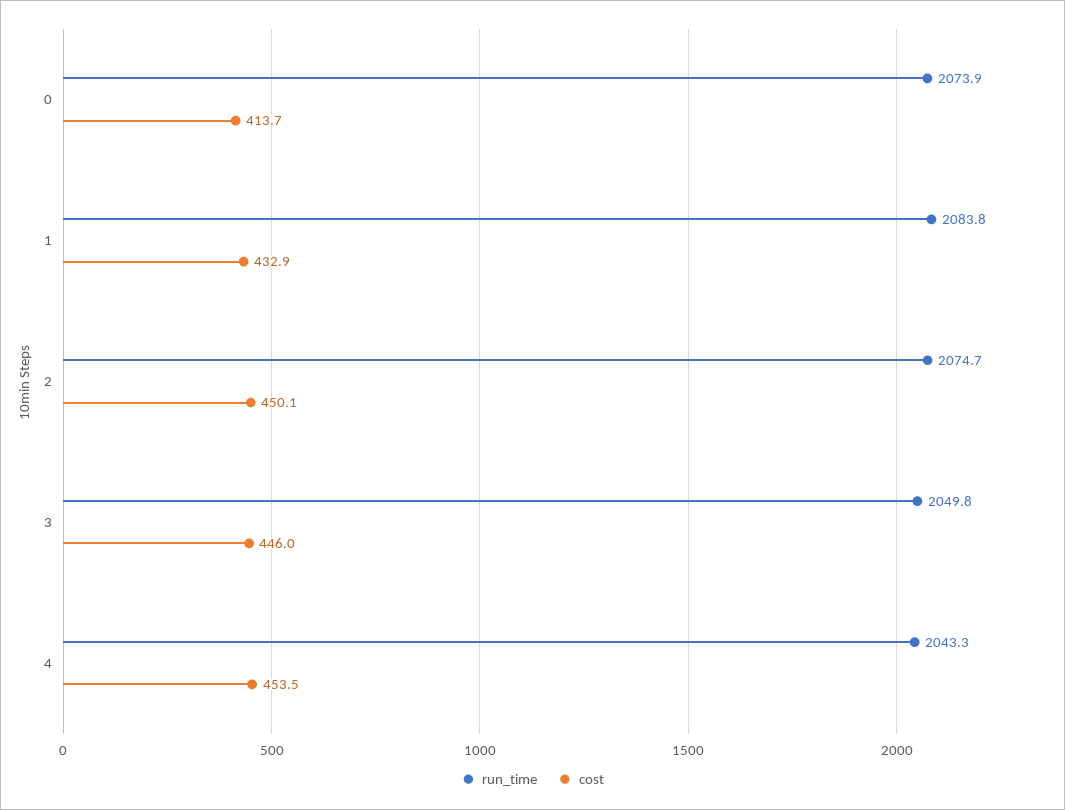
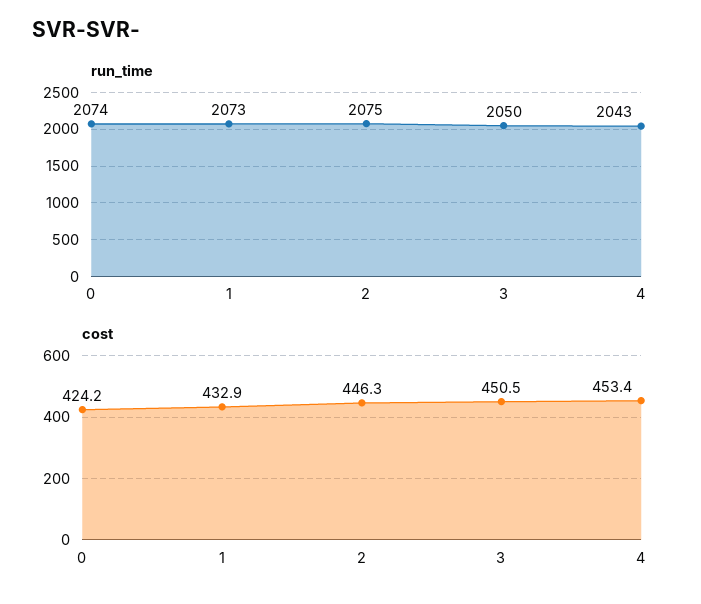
  {
    "run_time": {
      "0": 2073.9,
-     "1": 2083.8,
+     "1": 2073,
      "2": 2074.7,
      "3": 2049.8,
      "4": 2043.3
    },
    "cost": {
-     "0": 413.7,
+     "0": 424.2,
      "1": 432.9,
-     "2": 450.1,
+     "2": 446.3,
-     "3": 446,
+     "3": 450.5,
-     "4": 453.5
+     "4": 453.4
    }
  }

